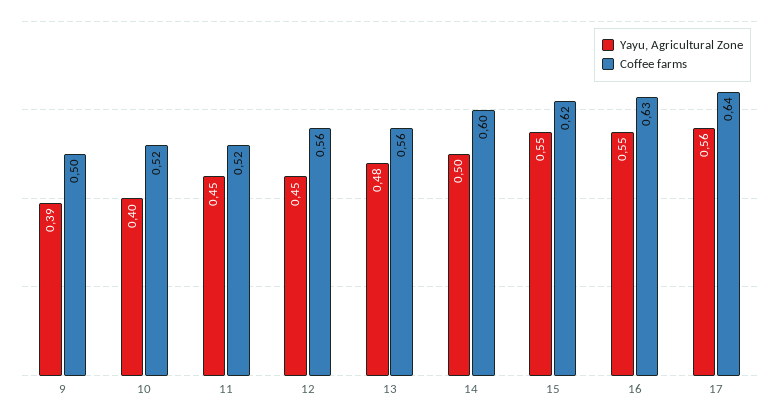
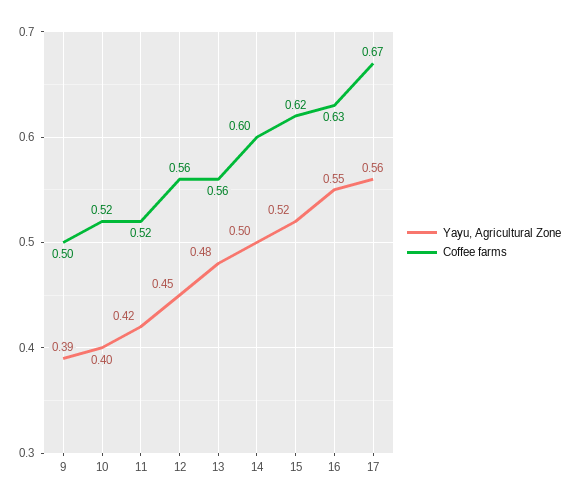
  {
    "Yayu, Agricultural Zone": {
      "9": 0.39,
      "10": 0.4,
-     "11": 0.45,
+     "11": 0.42,
      "12": 0.45,
      "13": 0.48,
      "14": 0.5,
-     "15": 0.55,
+     "15": 0.52,
      "16": 0.55,
      "17": 0.56
    },
    "Coffee farms": {
      "9": 0.5,
      "10": 0.52,
      "11": 0.52,
      "12": 0.56,
      "13": 0.56,
      "14": 0.6,
      "15": 0.62,
      "16": 0.63,
-     "17": 0.64
+     "17": 0.67
    }
  }

